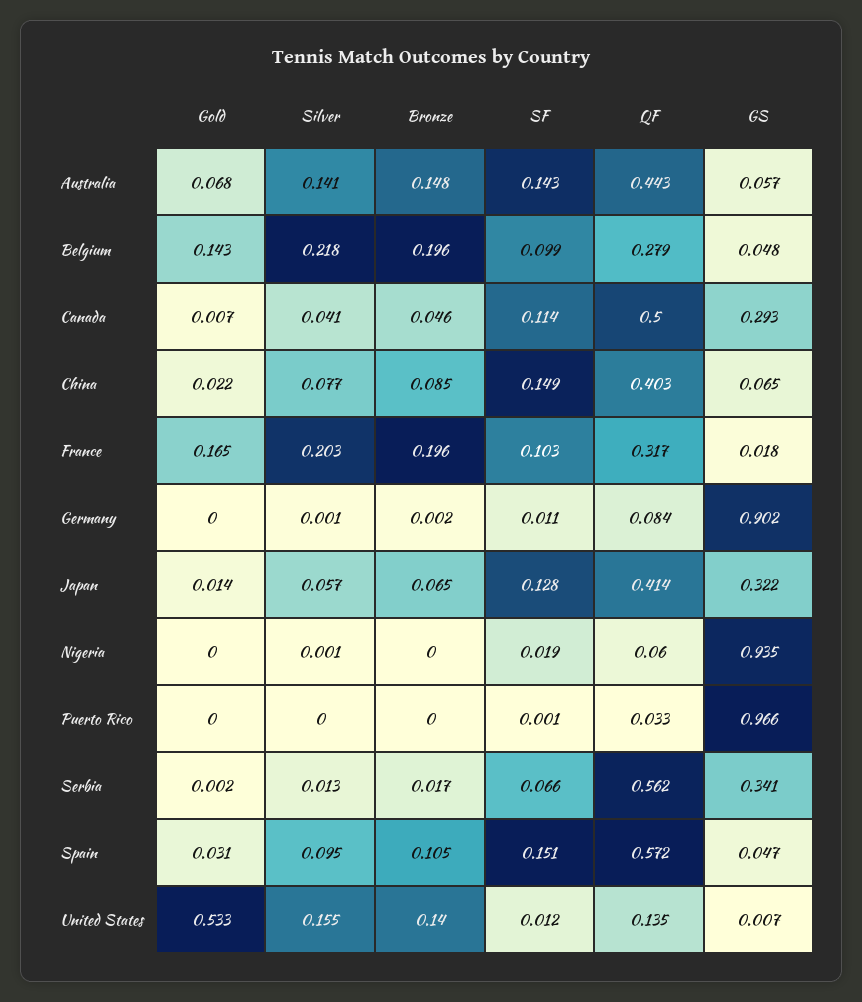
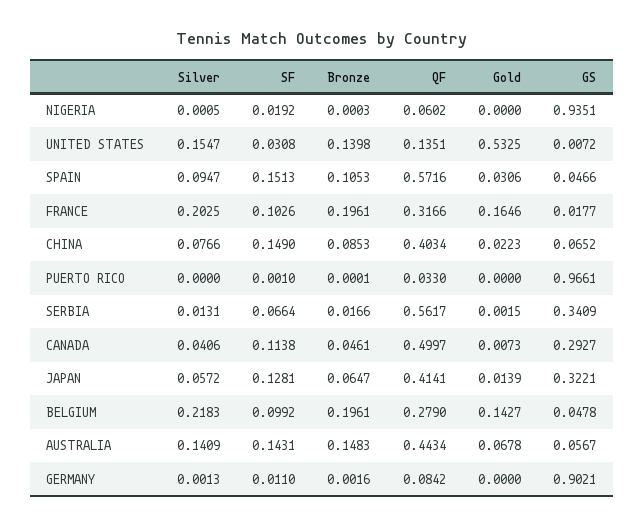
  {
    "Gold": {
      "Australia": 0.0678,
      "Belgium": 0.1427,
      "Canada": 0.0073,
      "China": 0.0223,
      "France": 0.1646,
      "Germany": 0,
      "Japan": 0.0139,
      "Nigeria": 0,
      "Puerto Rico": 0,
      "Serbia": 0.0015,
      "Spain": 0.0306,
      "United States": 0.5325
    },
    "Silver": {
      "Australia": 0.1409,
      "Belgium": 0.2183,
      "Canada": 0.0406,
      "China": 0.0766,
      "France": 0.2025,
      "Germany": 0.0013,
      "Japan": 0.0572,
      "Nigeria": 0.0005,
      "Puerto Rico": 0,
      "Serbia": 0.0131,
      "Spain": 0.0947,
      "United States": 0.1547
    },
    "Bronze": {
      "Australia": 0.1483,
      "Belgium": 0.1961,
      "Canada": 0.0461,
      "China": 0.0853,
      "France": 0.1961,
      "Germany": 0.0016,
      "Japan": 0.0647,
      "Nigeria": 0.0003,
      "Puerto Rico": 0.0001,
      "Serbia": 0.0166,
      "Spain": 0.1053,
      "United States": 0.1398
    },
    "SF": {
      "Australia": 0.1431,
      "Belgium": 0.0992,
      "Canada": 0.1138,
      "China": 0.149,
      "France": 0.1026,
      "Germany": 0.011,
      "Japan": 0.1281,
      "Nigeria": 0.0192,
      "Puerto Rico": 0.001,
      "Serbia": 0.0664,
      "Spain": 0.1513,
-     "United States": 0.012
+     "United States": 0.0308
    },
    "QF": {
      "Australia": 0.4434,
      "Belgium": 0.279,
      "Canada": 0.4997,
      "China": 0.4034,
      "France": 0.3166,
      "Germany": 0.0842,
      "Japan": 0.4141,
      "Nigeria": 0.0602,
      "Puerto Rico": 0.033,
      "Serbia": 0.5617,
      "Spain": 0.5716,
      "United States": 0.1351
    },
    "GS": {
      "Australia": 0.0567,
      "Belgium": 0.0478,
      "Canada": 0.2927,
      "China": 0.0652,
      "France": 0.0177,
      "Germany": 0.9021,
      "Japan": 0.3221,
      "Nigeria": 0.9351,
      "Puerto Rico": 0.9661,
      "Serbia": 0.3409,
      "Spain": 0.0466,
      "United States": 0.0072
    }
  }

